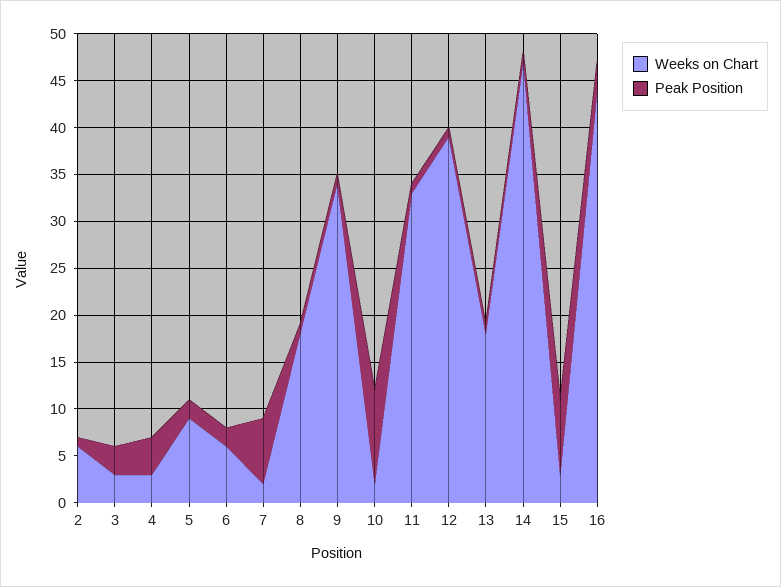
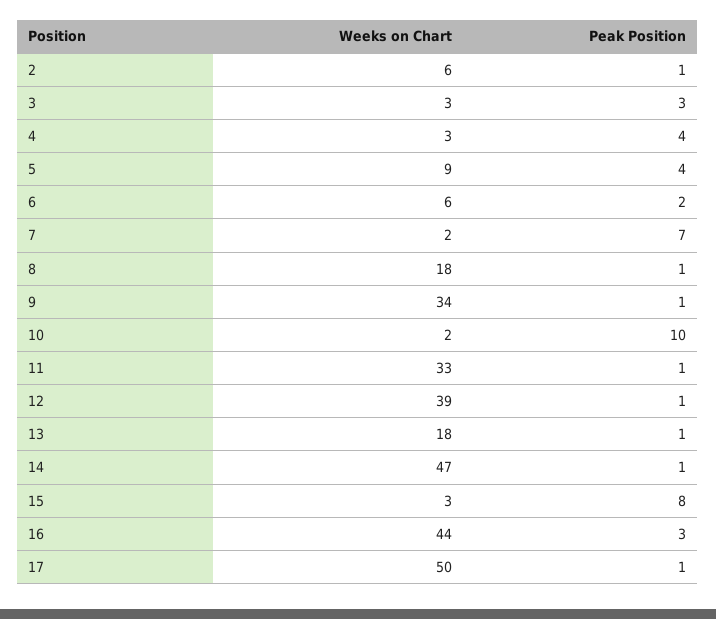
  {
    "Weeks on Chart": {
      "2": 6,
      "3": 3,
      "4": 3,
      "5": 9,
      "6": 6,
      "7": 2,
      "8": 18,
      "9": 34,
      "10": 2,
      "11": 33,
      "12": 39,
      "13": 18,
      "14": 47,
      "15": 3,
-     "16": 44
+     "16": 44,
+     "17": 50
    },
    "Peak Position": {
      "2": 1,
      "3": 3,
      "4": 4,
-     "5": 2,
+     "5": 4,
      "6": 2,
      "7": 7,
      "8": 1,
      "9": 1,
      "10": 10,
      "11": 1,
      "12": 1,
      "13": 1,
      "14": 1,
      "15": 8,
-     "16": 3
+     "16": 3,
+     "17": 1
    }
  }

